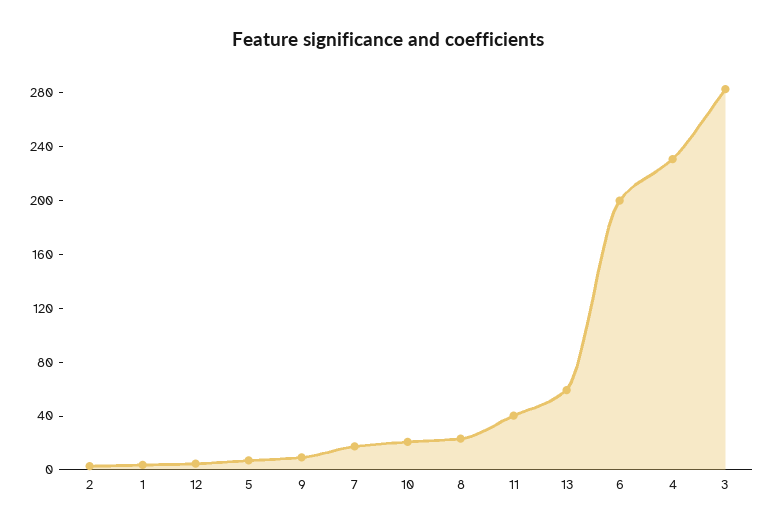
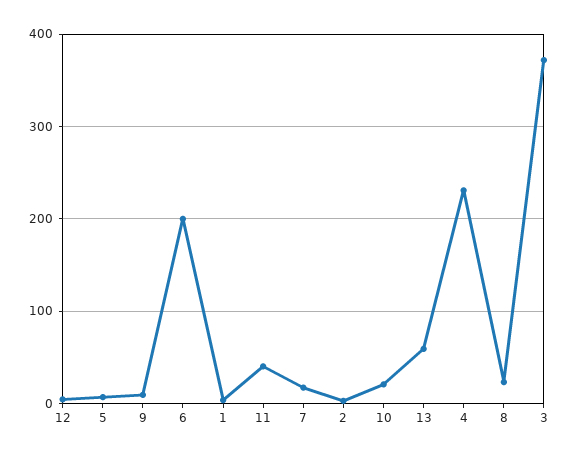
  {
    "2": 0,
    "1": 0,
    "12": 0,
    "5": 10,
    "9": 10,
    "7": 20,
    "10": 20,
    "8": 20,
    "11": 40,
    "13": 60,
    "6": 200,
    "4": 230,
-   "3": 280
+   "3": 370
  }

